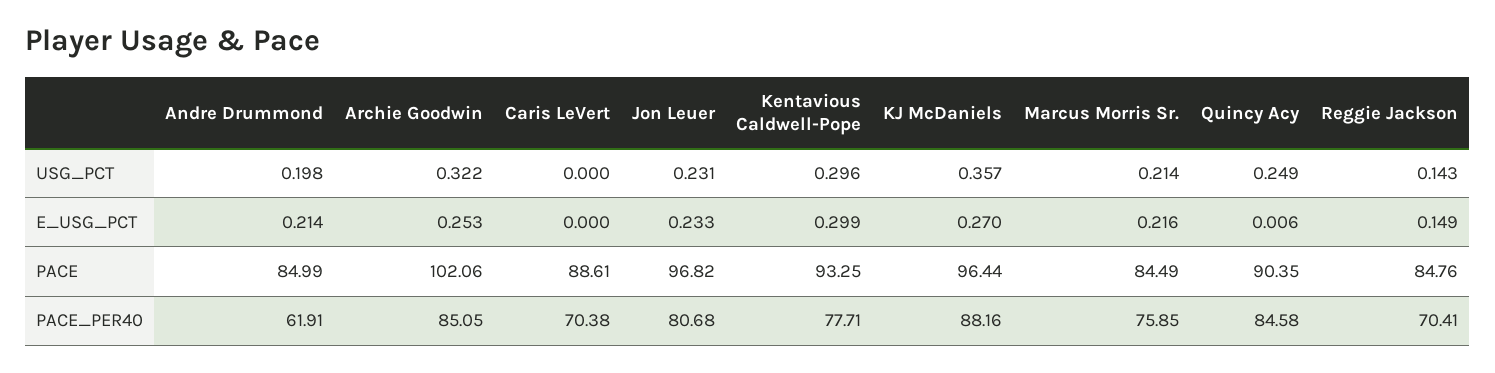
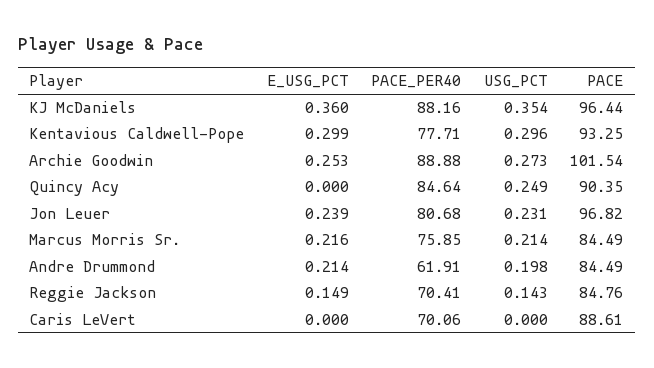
  {
    "Andre Drummond": {
      "USG_PCT": 0.198,
      "E_USG_PCT": 0.214,
-     "PACE": 84.99,
+     "PACE": 84.49,
      "PACE_PER40": 61.91
    },
    "Archie Goodwin": {
-     "USG_PCT": 0.322,
+     "USG_PCT": 0.273,
      "E_USG_PCT": 0.253,
-     "PACE": 102.06,
+     "PACE": 101.54,
-     "PACE_PER40": 85.05
+     "PACE_PER40": 88.88
    },
    "Caris LeVert": {
      "USG_PCT": 0,
      "E_USG_PCT": 0,
      "PACE": 88.61,
-     "PACE_PER40": 70.38
+     "PACE_PER40": 70.06
    },
    "Jon Leuer": {
      "USG_PCT": 0.231,
-     "E_USG_PCT": 0.233,
+     "E_USG_PCT": 0.239,
      "PACE": 96.82,
      "PACE_PER40": 80.68
    },
    "Kentavious Caldwell-Pope": {
      "USG_PCT": 0.296,
      "E_USG_PCT": 0.299,
      "PACE": 93.25,
      "PACE_PER40": 77.71
    },
    "KJ McDaniels": {
-     "USG_PCT": 0.357,
+     "USG_PCT": 0.354,
-     "E_USG_PCT": 0.27,
+     "E_USG_PCT": 0.36,
      "PACE": 96.44,
      "PACE_PER40": 88.16
    },
    "Marcus Morris Sr.": {
      "USG_PCT": 0.214,
      "E_USG_PCT": 0.216,
      "PACE": 84.49,
      "PACE_PER40": 75.85
    },
    "Quincy Acy": {
      "USG_PCT": 0.249,
-     "E_USG_PCT": 0.006,
+     "E_USG_PCT": 0,
      "PACE": 90.35,
-     "PACE_PER40": 84.58
+     "PACE_PER40": 84.64
    },
    "Reggie Jackson": {
      "USG_PCT": 0.143,
      "E_USG_PCT": 0.149,
      "PACE": 84.76,
      "PACE_PER40": 70.41
    }
  }

